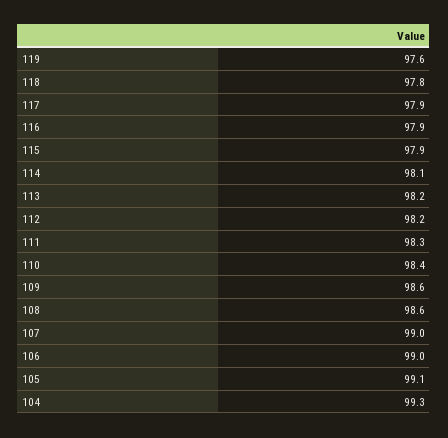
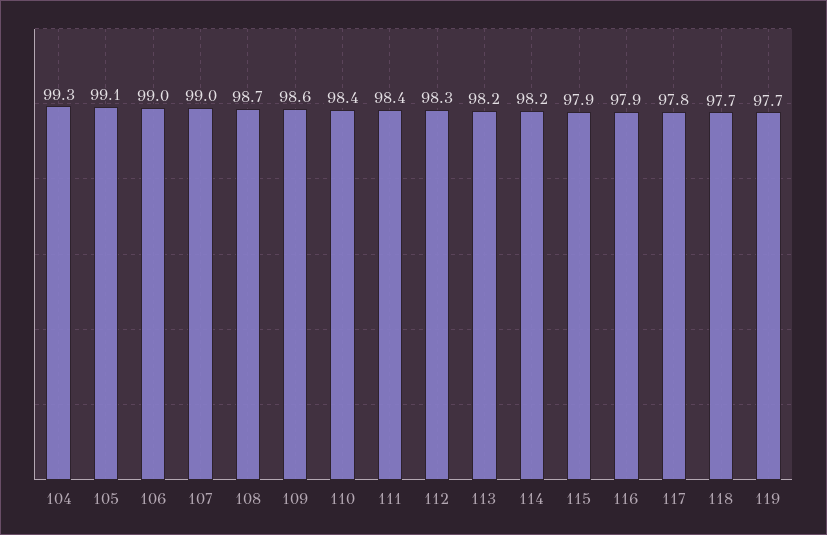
  {
-   "119": 97.6,
+   "119": 97.7,
-   "118": 97.8,
+   "118": 97.7,
-   "117": 97.9,
+   "117": 97.8,
    "116": 97.9,
    "115": 97.9,
-   "114": 98.1,
+   "114": 98.2,
    "113": 98.2,
-   "112": 98.2,
+   "112": 98.3,
-   "111": 98.3,
+   "111": 98.4,
    "110": 98.4,
    "109": 98.6,
-   "108": 98.6,
+   "108": 98.7,
    "107": 99,
    "106": 99,
    "105": 99.1,
    "104": 99.3
  }

